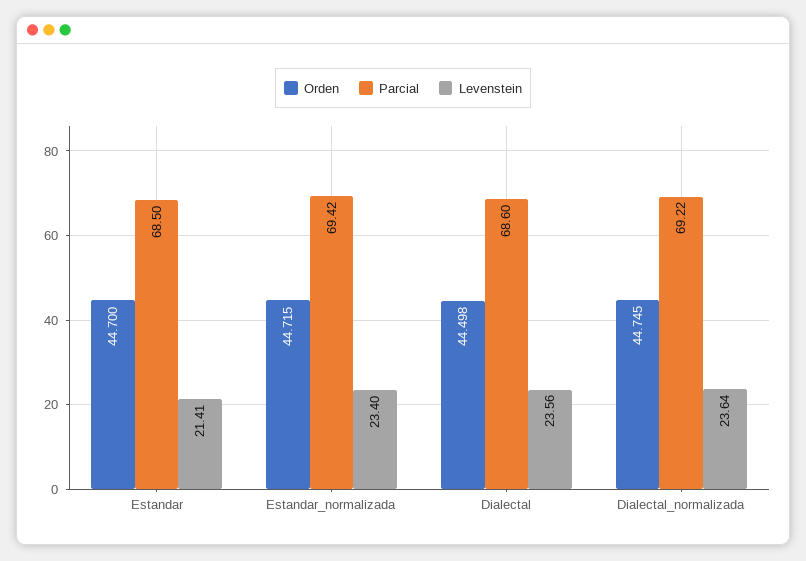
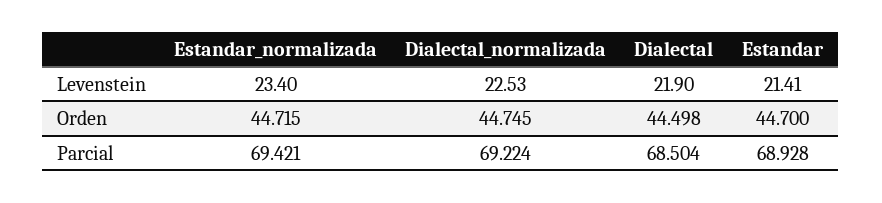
  {
    "Orden": {
      "Estandar": 44.7,
      "Estandar_normalizada": 44.715,
      "Dialectal": 44.498,
      "Dialectal_normalizada": 44.745
    },
    "Parcial": {
-     "Estandar": 68.5,
+     "Estandar": 68.928,
      "Estandar_normalizada": 69.421,
-     "Dialectal": 68.6,
+     "Dialectal": 68.504,
      "Dialectal_normalizada": 69.224
    },
    "Levenstein": {
      "Estandar": 21.41,
      "Estandar_normalizada": 23.4,
-     "Dialectal": 23.56,
+     "Dialectal": 21.9,
-     "Dialectal_normalizada": 23.64
+     "Dialectal_normalizada": 22.53
    }
  }

